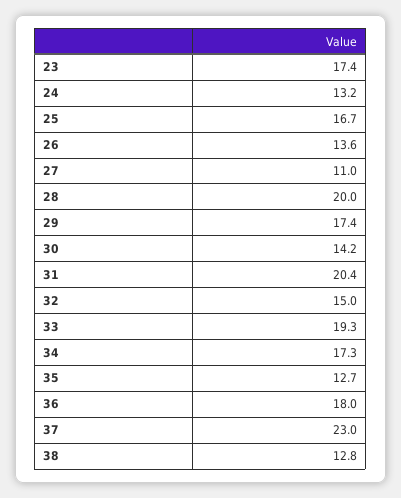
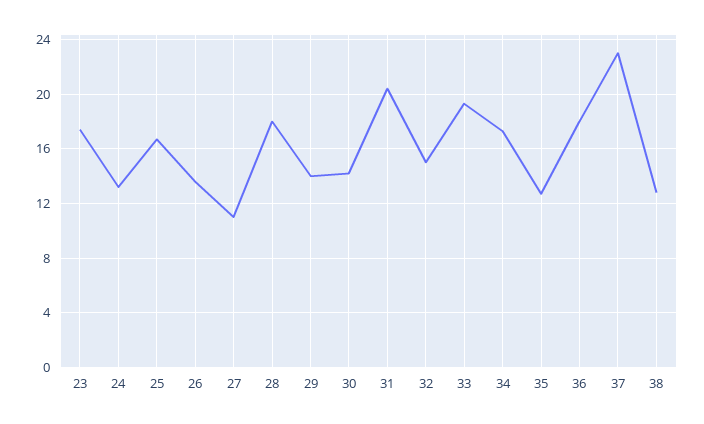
  {
    "23": 17.4,
    "24": 13.2,
    "25": 16.7,
    "26": 13.6,
    "27": 11,
-   "28": 20,
+   "28": 18,
-   "29": 17.4,
+   "29": 14,
    "30": 14.2,
    "31": 20.4,
    "32": 15,
    "33": 19.3,
    "34": 17.3,
    "35": 12.7,
    "36": 18,
    "37": 23,
    "38": 12.8
  }

